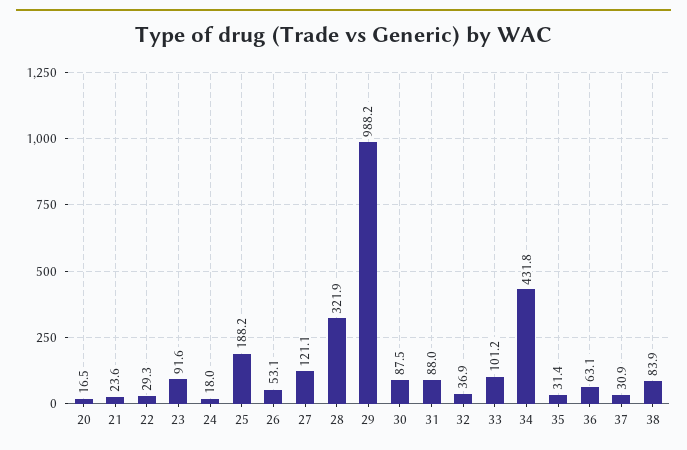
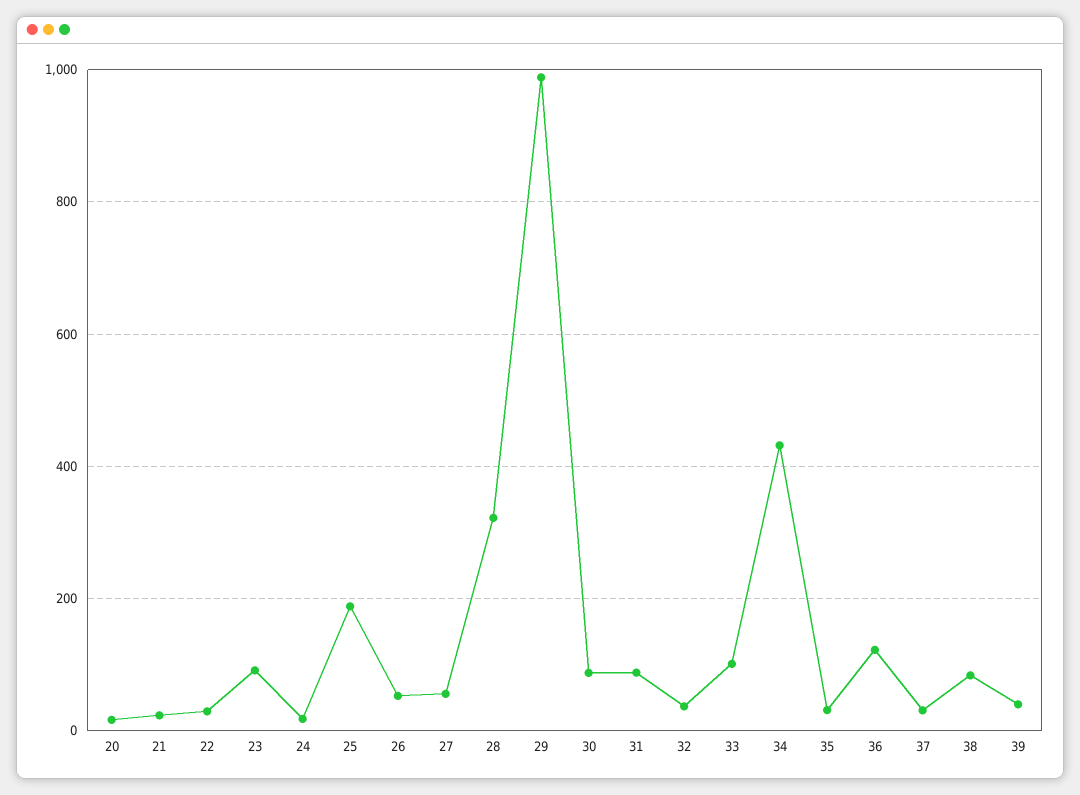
  {
    "20": 16.5,
    "21": 23.6,
    "22": 29.3,
    "23": 91.6,
    "24": 18,
    "25": 188.2,
    "26": 53.1,
-   "27": 121.1,
+   "27": 60,
    "28": 321.9,
    "29": 988.2,
    "30": 87.5,
    "31": 88,
    "32": 36.9,
    "33": 101.2,
    "34": 431.8,
    "35": 31.4,
-   "36": 63.1,
+   "36": 120,
    "37": 30.9,
-   "38": 83.9
+   "38": 83.9,
+   "39": 40
  }

